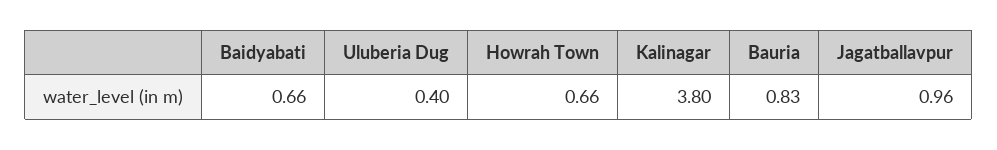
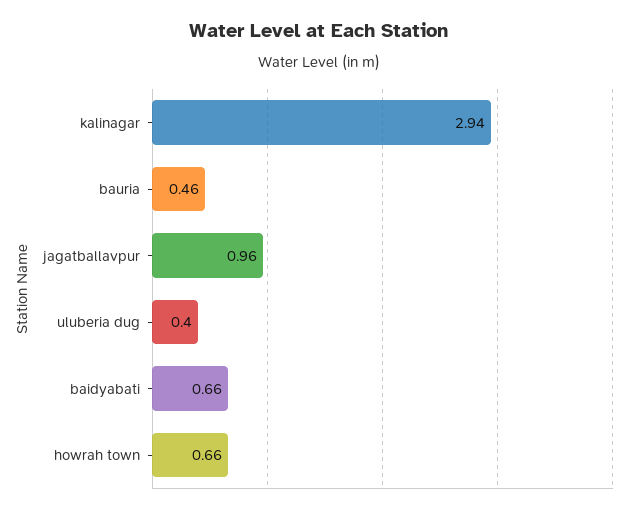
  {
    "Baidyabati": 0.66,
    "Uluberia Dug": 0.4,
    "Howrah Town": 0.66,
-   "Kalinagar": 3.8,
+   "Kalinagar": 2.94,
-   "Bauria": 0.83,
+   "Bauria": 0.46,
    "Jagatballavpur": 0.96
  }

